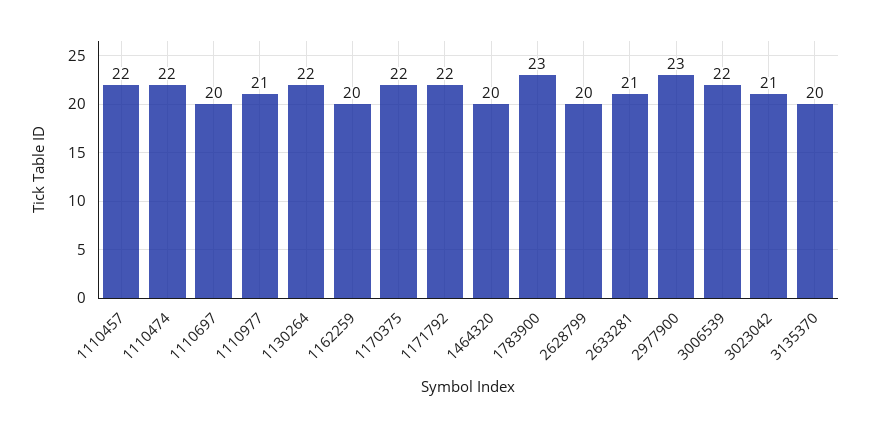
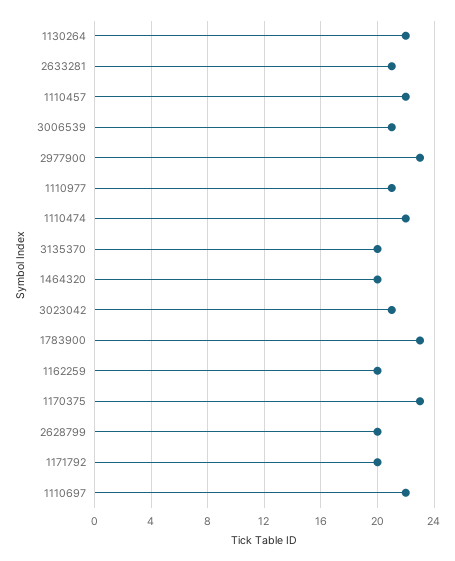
  {
    "1110457": 22,
    "1110474": 22,
-   "1110697": 20,
+   "1110697": 22,
    "1110977": 21,
    "1130264": 22,
    "1162259": 20,
-   "1170375": 22,
+   "1170375": 23,
-   "1171792": 22,
+   "1171792": 20,
    "1464320": 20,
    "1783900": 23,
    "2628799": 20,
    "2633281": 21,
    "2977900": 23,
-   "3006539": 22,
+   "3006539": 21,
    "3023042": 21,
    "3135370": 20
  }

